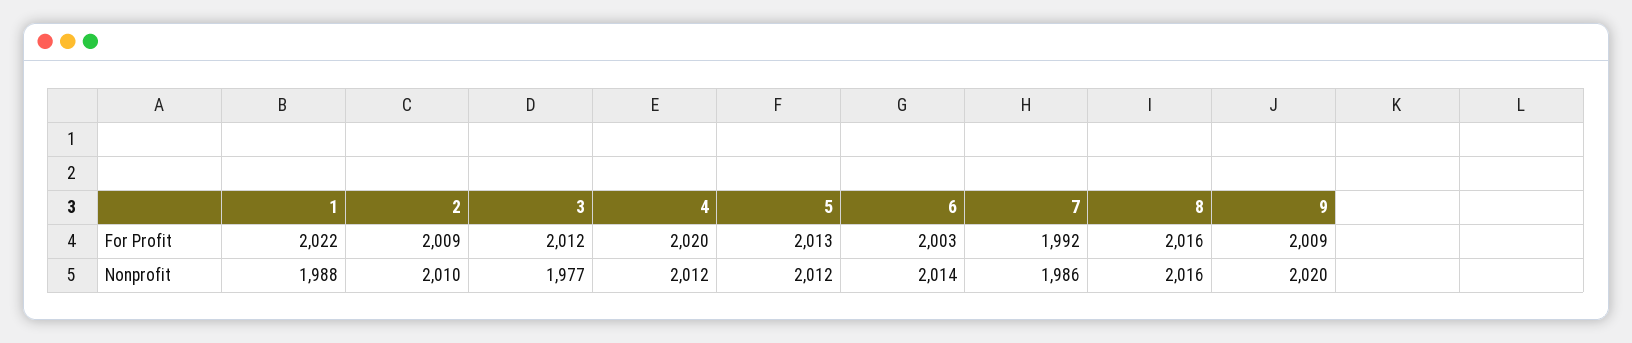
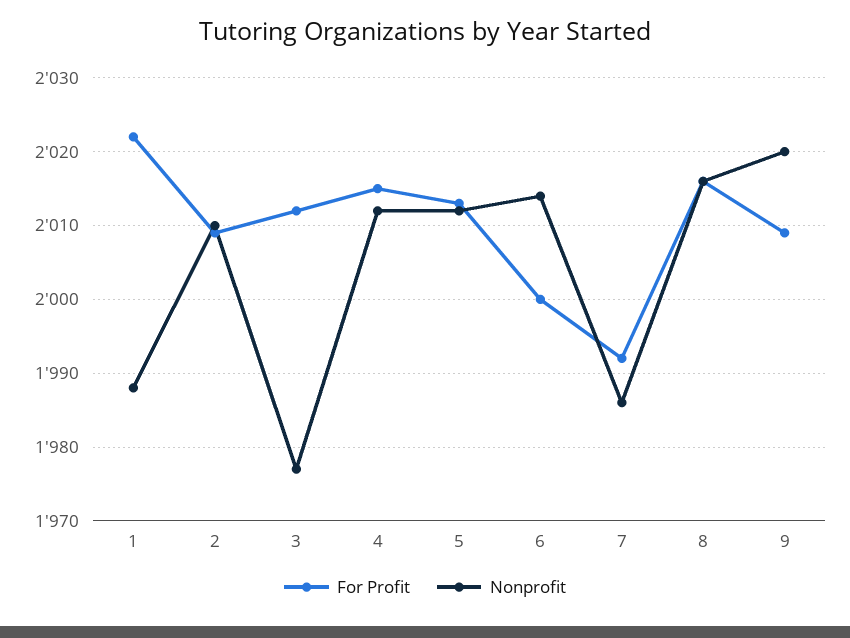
  {
    "For Profit": {
      "1": 2022,
      "2": 2009,
      "3": 2012,
-     "4": 2020,
+     "4": 2015,
      "5": 2013,
-     "6": 2003,
+     "6": 2000,
      "7": 1992,
      "8": 2016,
      "9": 2009
    },
    "Nonprofit": {
      "1": 1988,
      "2": 2010,
      "3": 1977,
      "4": 2012,
      "5": 2012,
      "6": 2014,
      "7": 1986,
      "8": 2016,
      "9": 2020
    }
  }

